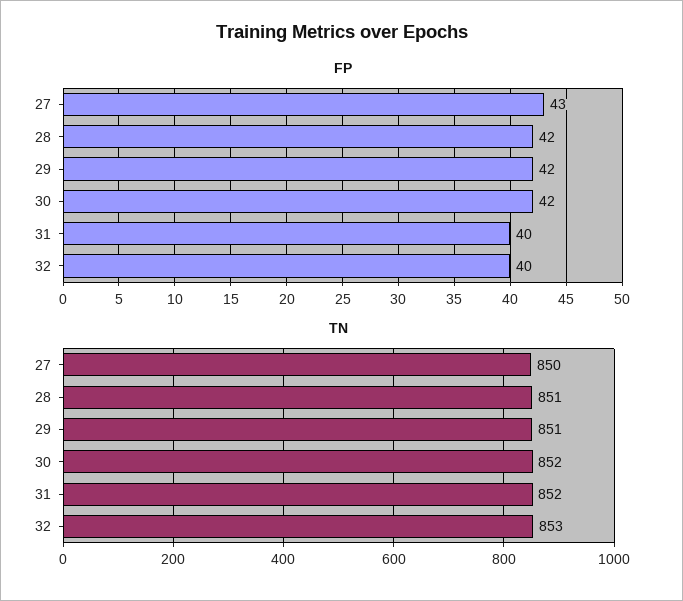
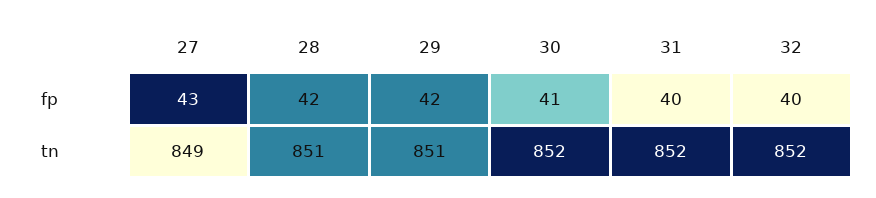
  {
    "FP": {
      "27": 43,
      "28": 42,
      "29": 42,
-     "30": 42,
+     "30": 41,
      "31": 40,
      "32": 40
    },
    "TN": {
-     "27": 850,
+     "27": 849,
      "28": 851,
      "29": 851,
      "30": 852,
      "31": 852,
-     "32": 853
+     "32": 852
    }
  }

